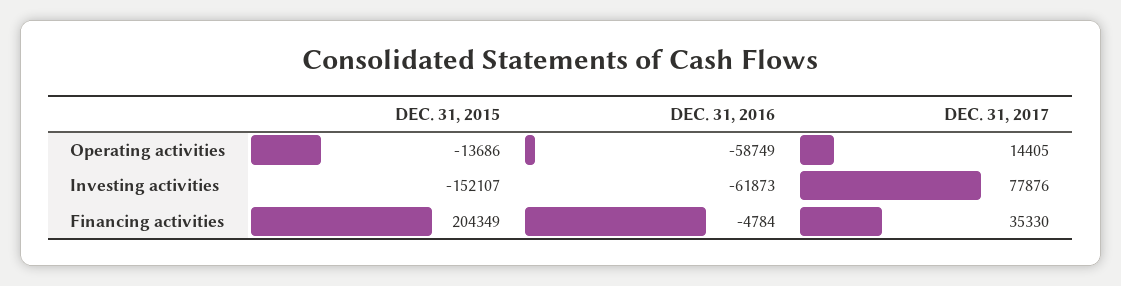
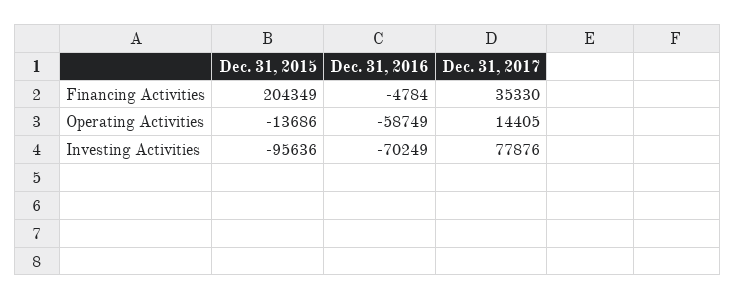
  {
    "DEC. 31, 2015": {
      "Operating activities": -13686,
-     "Investing activities": -152107,
+     "Investing activities": -95636,
      "Financing activities": 204349
    },
    "DEC. 31, 2016": {
      "Operating activities": -58749,
-     "Investing activities": -61873,
+     "Investing activities": -70249,
      "Financing activities": -4784
    },
    "DEC. 31, 2017": {
      "Operating activities": 14405,
      "Investing activities": 77876,
      "Financing activities": 35330
    }
  }

